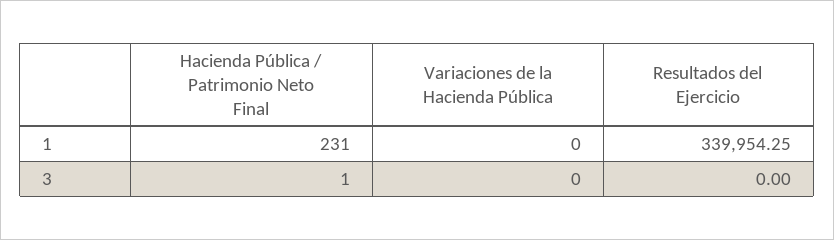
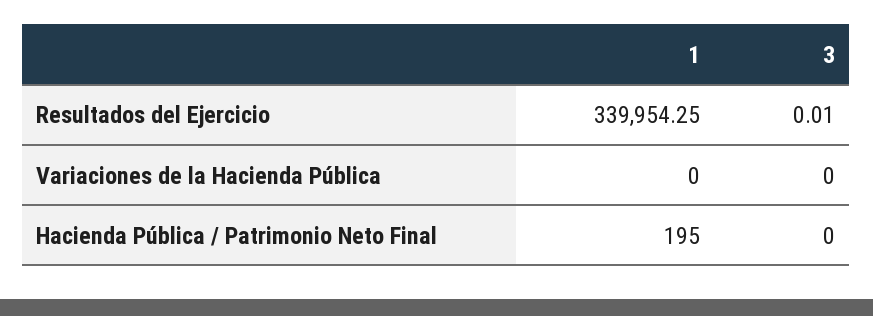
  {
    "Hacienda Pública / Patrimonio Neto Final": {
-     "1": 231,
+     "1": 195,
-     "3": 1
+     "3": 0
    },
    "Variaciones de la Hacienda Pública": {
      "1": 0,
      "3": 0
    },
    "Resultados del Ejercicio": {
      "1": 339954.25,
-     "3": 0
+     "3": 0.01
    }
  }

